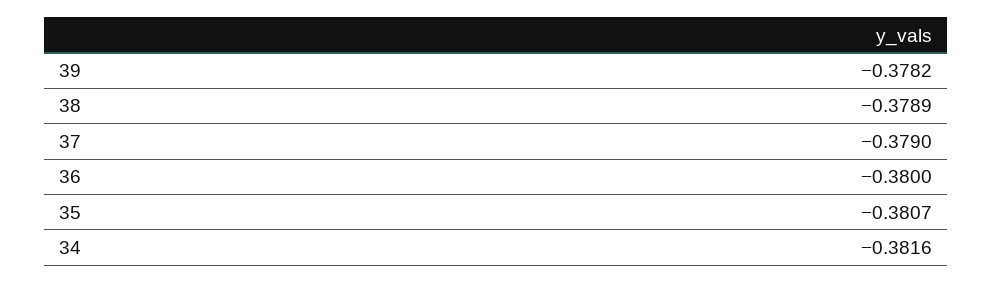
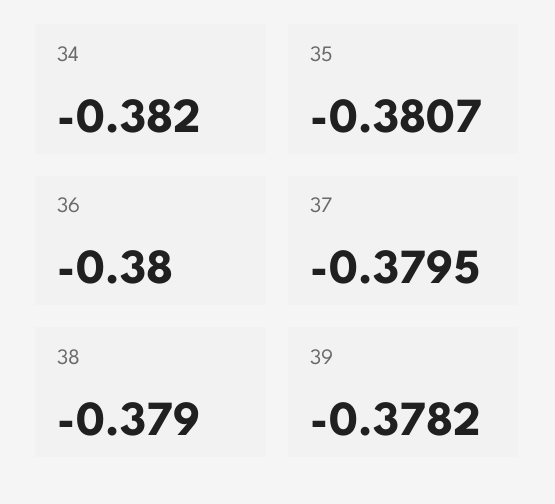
  {
    "39": -0.3782,
-   "38": -0.3789,
+   "38": -0.379,
-   "37": -0.379,
+   "37": -0.3795,
    "36": -0.38,
    "35": -0.3807,
-   "34": -0.3816
+   "34": -0.382
  }

